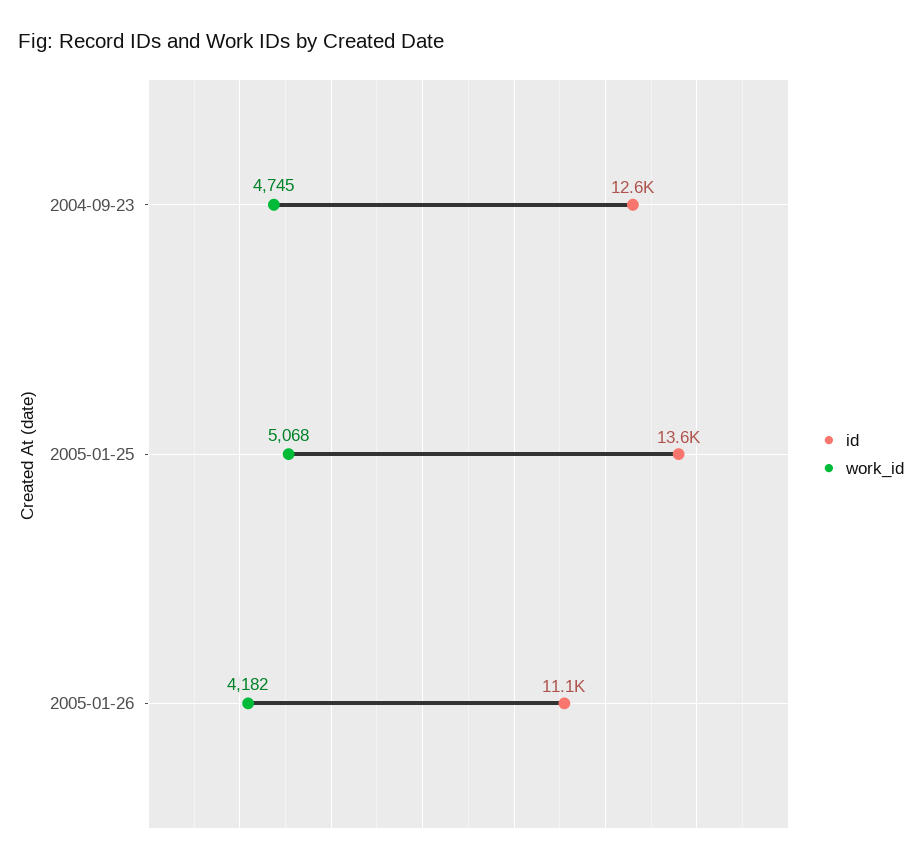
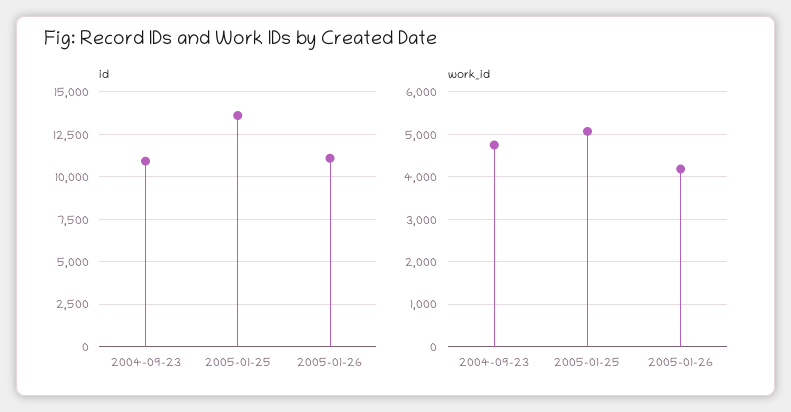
  {
    "id": {
-     "2004-09-23": 12600,
+     "2004-09-23": 11000,
      "2005-01-25": 13600,
      "2005-01-26": 11100
    },
    "work_id": {
      "2004-09-23": 4745,
      "2005-01-25": 5068,
      "2005-01-26": 4182
    }
  }

